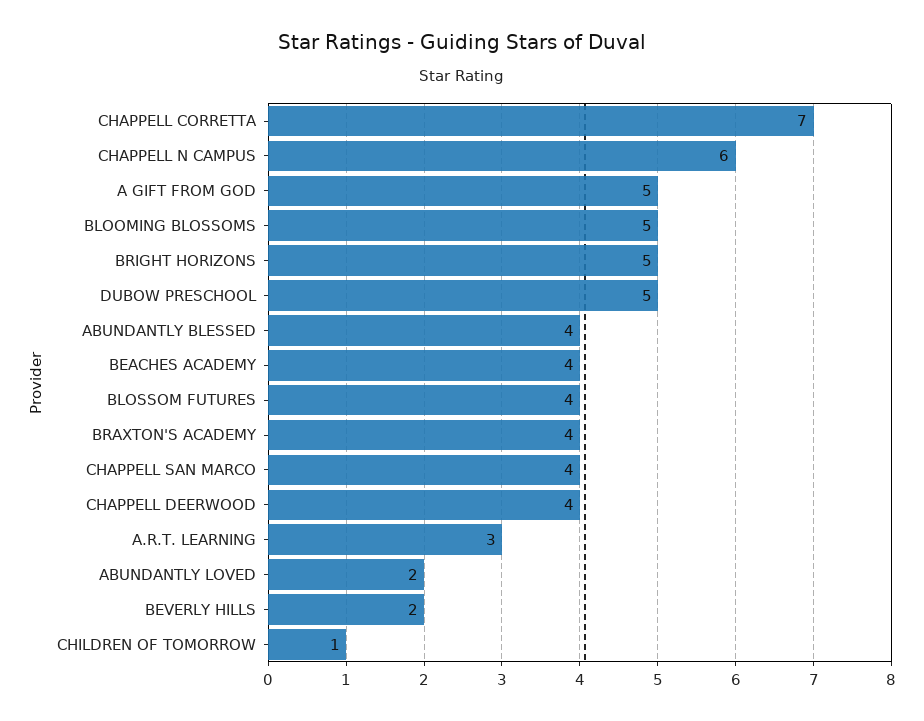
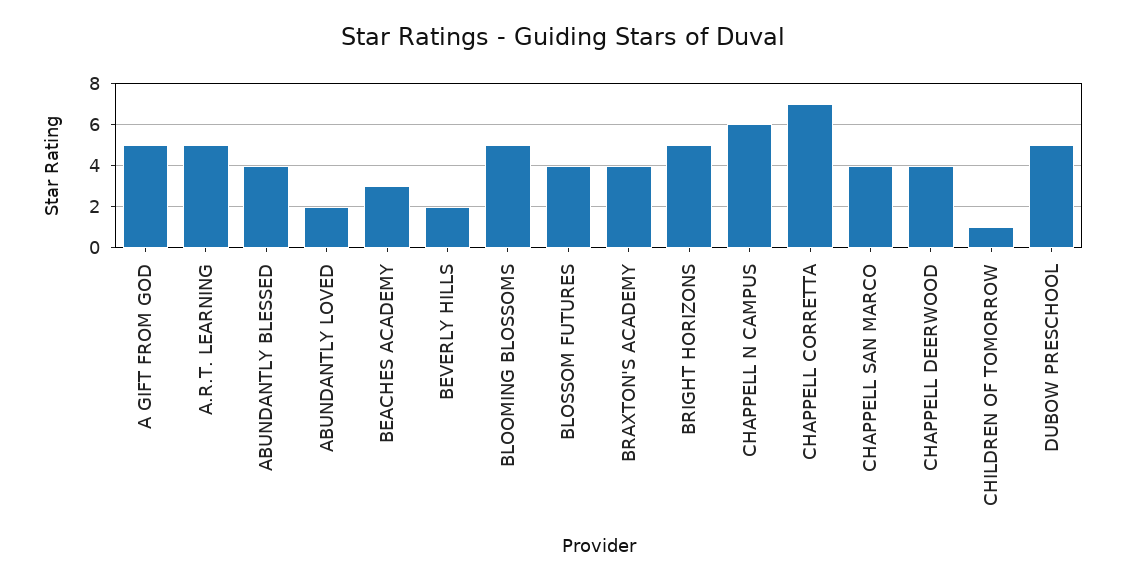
  {
    "CHAPPELL CORRETTA": 7,
    "CHAPPELL N CAMPUS": 6,
    "A GIFT FROM GOD": 5,
    "BLOOMING BLOSSOMS": 5,
    "BRIGHT HORIZONS": 5,
    "DUBOW PRESCHOOL": 5,
    "ABUNDANTLY BLESSED": 4,
-   "BEACHES ACADEMY": 4,
+   "BEACHES ACADEMY": 3,
    "BLOSSOM FUTURES": 4,
    "BRAXTON'S ACADEMY": 4,
    "CHAPPELL SAN MARCO": 4,
    "CHAPPELL DEERWOOD": 4,
-   "A.R.T. LEARNING": 3,
+   "A.R.T. LEARNING": 5,
    "ABUNDANTLY LOVED": 2,
    "BEVERLY HILLS": 2,
    "CHILDREN OF TOMORROW": 1
  }

